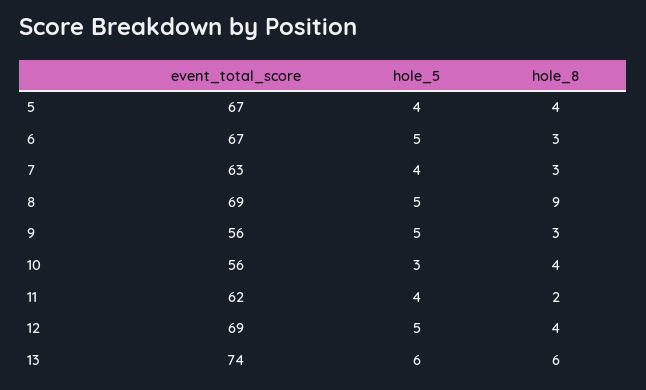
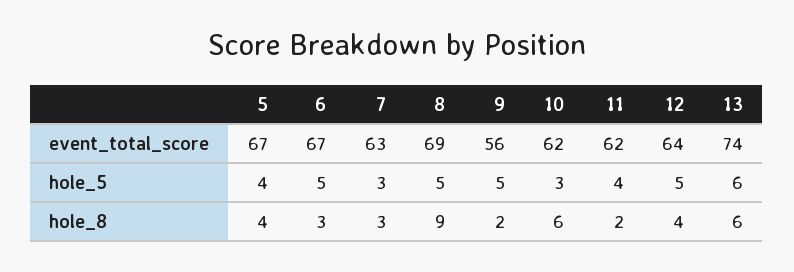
  {
    "event_total_score": {
      "5": 67,
      "6": 67,
      "7": 63,
      "8": 69,
      "9": 56,
-     "10": 56,
+     "10": 62,
      "11": 62,
-     "12": 69,
+     "12": 64,
      "13": 74
    },
    "hole_5": {
      "5": 4,
      "6": 5,
-     "7": 4,
+     "7": 3,
      "8": 5,
      "9": 5,
      "10": 3,
      "11": 4,
      "12": 5,
      "13": 6
    },
    "hole_8": {
      "5": 4,
      "6": 3,
      "7": 3,
      "8": 9,
-     "9": 3,
+     "9": 2,
-     "10": 4,
+     "10": 6,
      "11": 2,
      "12": 4,
      "13": 6
    }
  }

